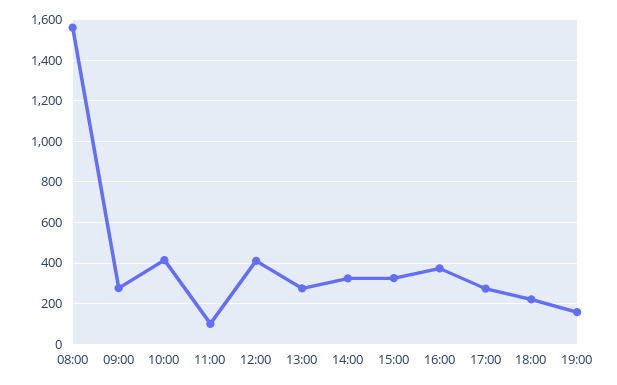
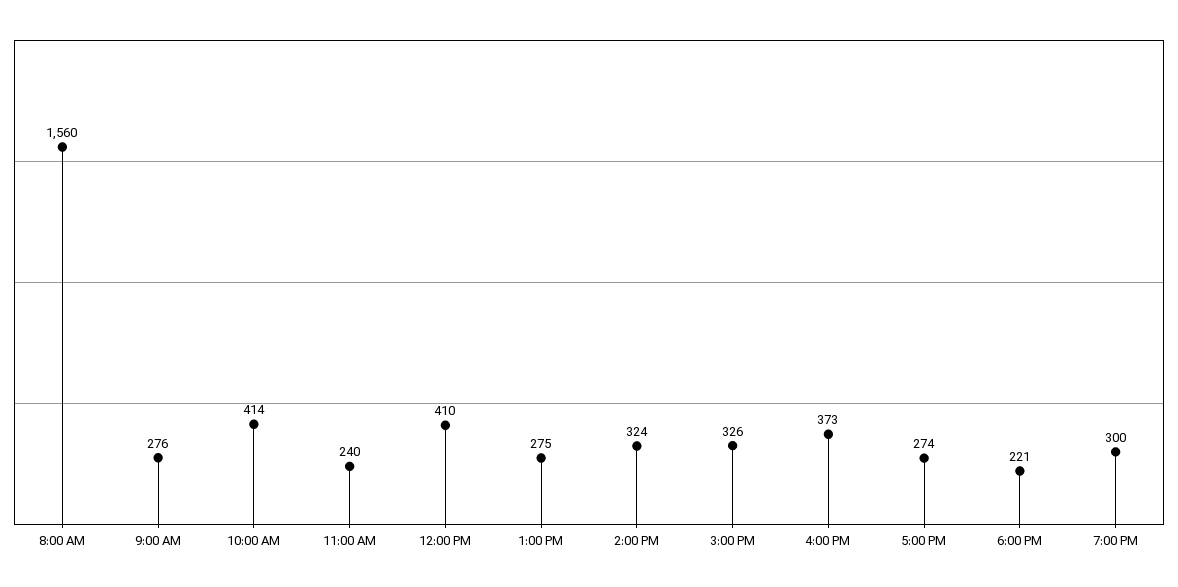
  {
    "08:00": 1560,
    "09:00": 276,
    "10:00": 414,
-   "11:00": 100,
+   "11:00": 240,
    "12:00": 410,
    "13:00": 275,
    "14:00": 324,
    "15:00": 326,
    "16:00": 373,
    "17:00": 274,
    "18:00": 221,
-   "19:00": 150
+   "19:00": 300
  }

